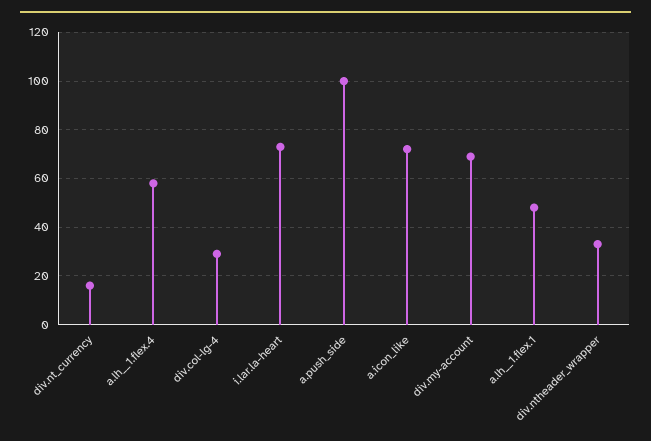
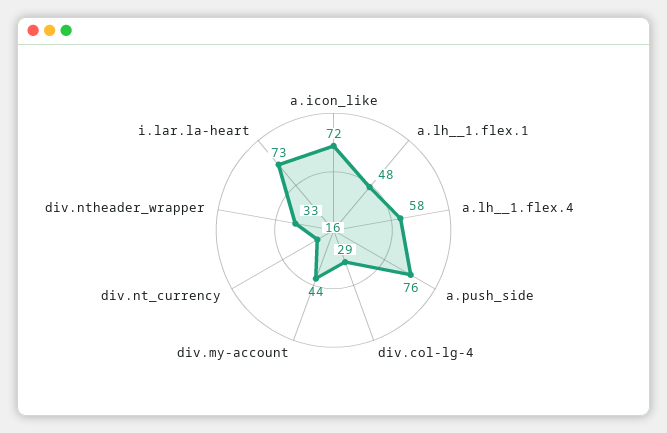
  {
    "div.nt_currency": 16,
    "a.lh__1.flex.4": 58,
    "div.col-lg-4": 29,
    "i.lar.la-heart": 73,
-   "a.push_side": 100,
+   "a.push_side": 76,
    "a.icon_like": 72,
-   "div.my-account": 70,
+   "div.my-account": 44,
    "a.lh__1.flex.1": 48,
    "div.ntheader_wrapper": 33
  }

